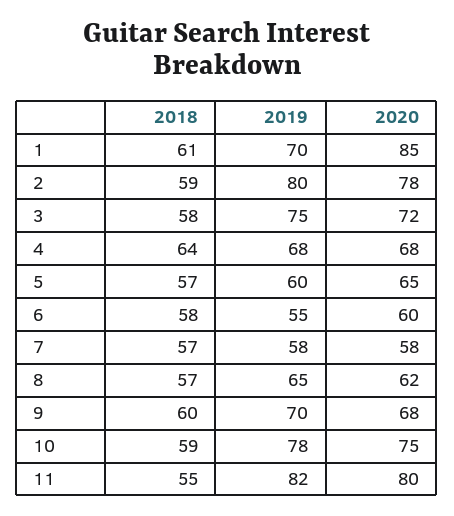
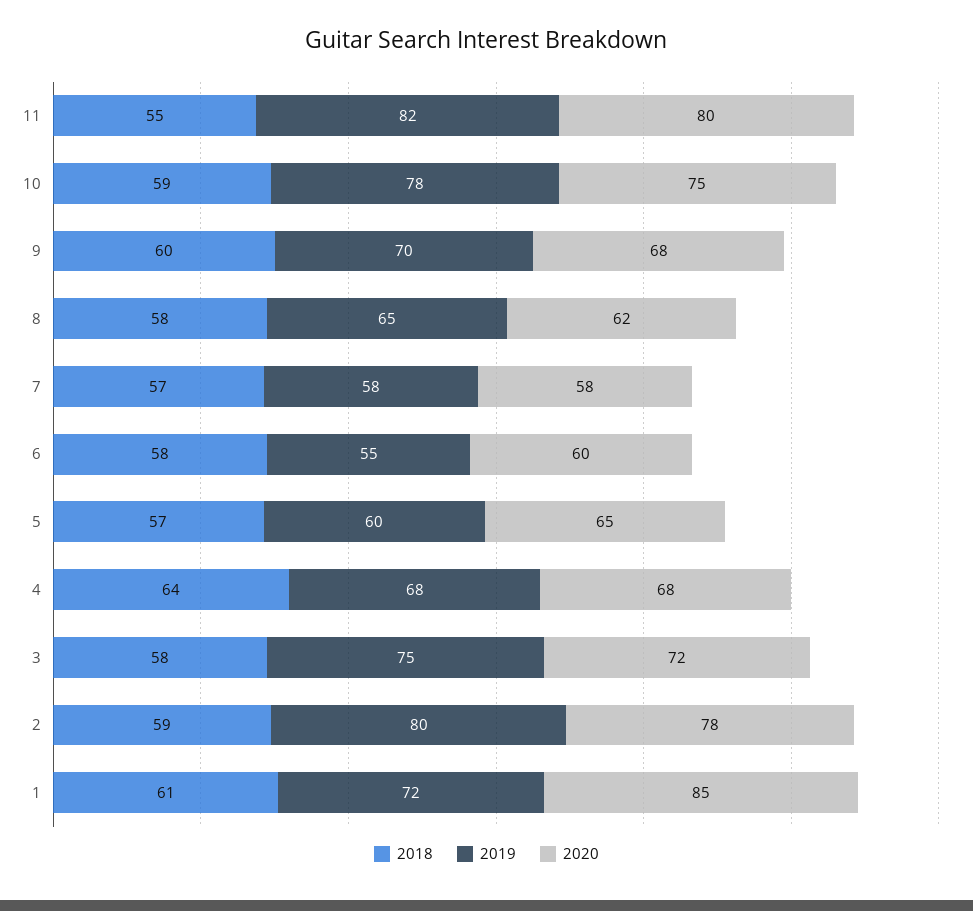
  {
    "2018": {
      "1": 61,
      "2": 59,
      "3": 58,
      "4": 64,
      "5": 57,
      "6": 58,
      "7": 57,
-     "8": 57,
+     "8": 58,
      "9": 60,
      "10": 59,
      "11": 55
    },
    "2019": {
-     "1": 70,
+     "1": 72,
      "2": 80,
      "3": 75,
      "4": 68,
      "5": 60,
      "6": 55,
      "7": 58,
      "8": 65,
      "9": 70,
      "10": 78,
      "11": 82
    },
    "2020": {
      "1": 85,
      "2": 78,
      "3": 72,
      "4": 68,
      "5": 65,
      "6": 60,
      "7": 58,
      "8": 62,
      "9": 68,
      "10": 75,
      "11": 80
    }
  }

